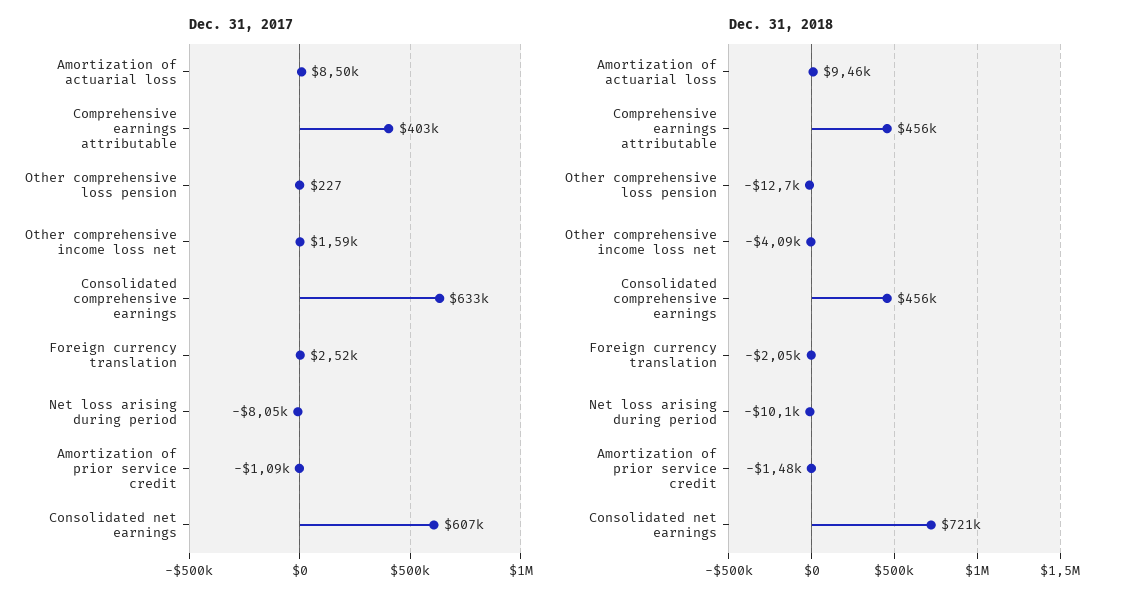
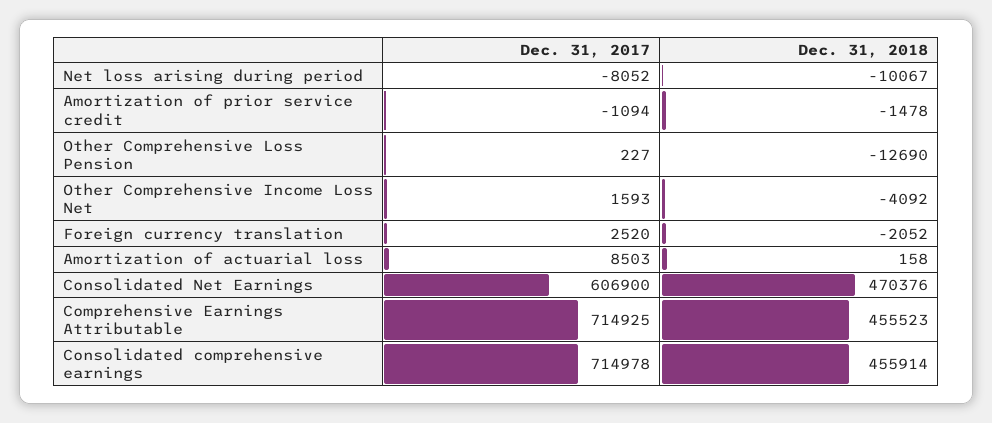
  {
    "Dec. 31, 2017": {
      "Amortization of actuarial loss": 8503,
-     "Comprehensive earnings attributable": 403000,
+     "Comprehensive earnings attributable": 714925,
      "Other comprehensive loss pension": 227,
      "Other comprehensive income loss net": 1593,
-     "Consolidated comprehensive earnings": 633000,
+     "Consolidated comprehensive earnings": 714978,
      "Foreign currency translation": 2520,
      "Net loss arising during period": -8052,
      "Amortization of prior service credit": -1094,
      "Consolidated net earnings": 606900
    },
    "Dec. 31, 2018": {
-     "Amortization of actuarial loss": 9460,
+     "Amortization of actuarial loss": 158,
      "Comprehensive earnings attributable": 455523,
      "Other comprehensive loss pension": -12690,
      "Other comprehensive income loss net": -4092,
      "Consolidated comprehensive earnings": 455914,
      "Foreign currency translation": -2052,
      "Net loss arising during period": -10067,
      "Amortization of prior service credit": -1478,
-     "Consolidated net earnings": 721000
+     "Consolidated net earnings": 470376
    }
  }

